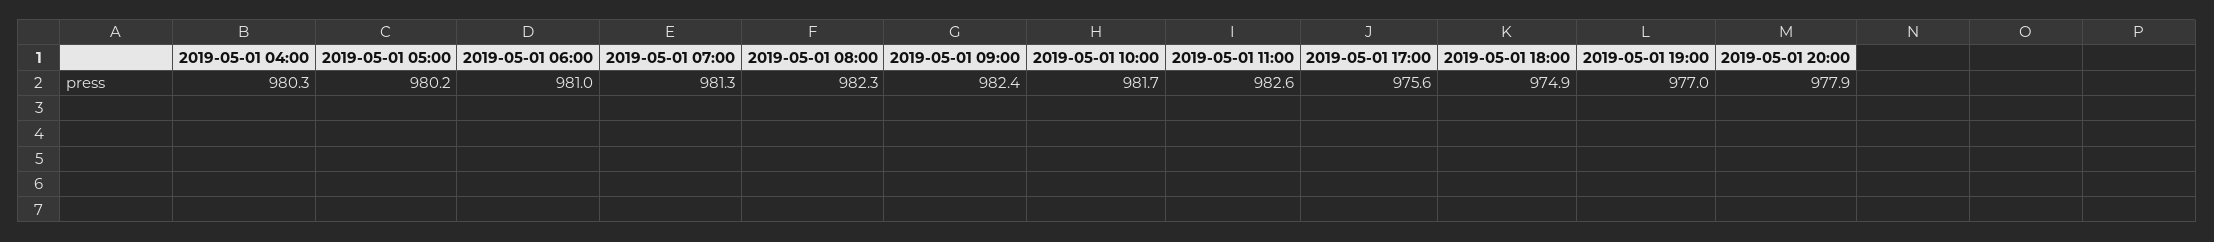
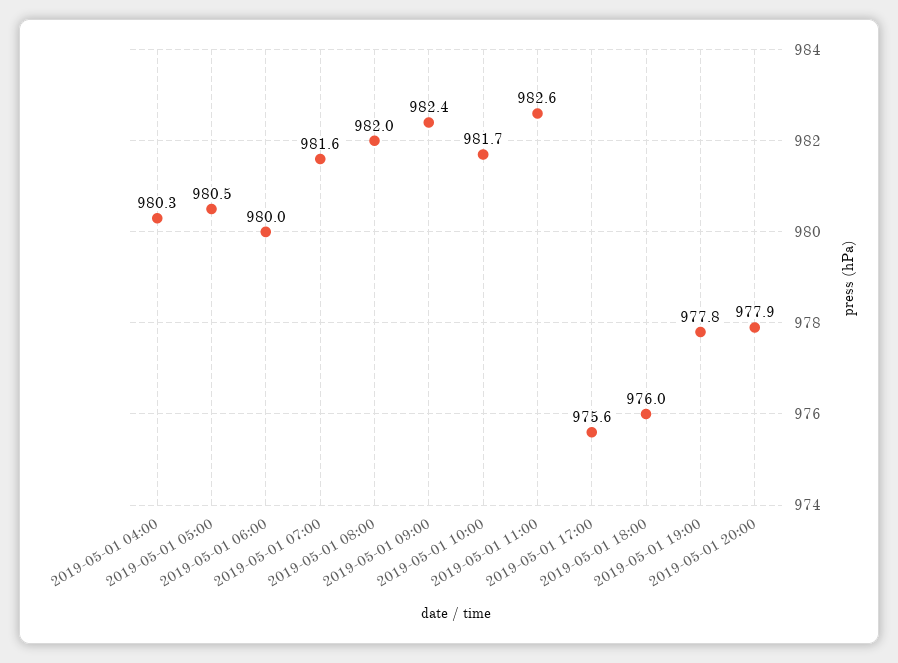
  {
    "2019-05-01 04:00": 980.3,
-   "2019-05-01 05:00": 980.2,
+   "2019-05-01 05:00": 980.5,
-   "2019-05-01 06:00": 981,
+   "2019-05-01 06:00": 980,
-   "2019-05-01 07:00": 981.3,
+   "2019-05-01 07:00": 981.6,
-   "2019-05-01 08:00": 982.3,
+   "2019-05-01 08:00": 982,
    "2019-05-01 09:00": 982.4,
    "2019-05-01 10:00": 981.7,
    "2019-05-01 11:00": 982.6,
    "2019-05-01 17:00": 975.6,
-   "2019-05-01 18:00": 974.9,
+   "2019-05-01 18:00": 976,
-   "2019-05-01 19:00": 977,
+   "2019-05-01 19:00": 977.8,
    "2019-05-01 20:00": 977.9
  }

